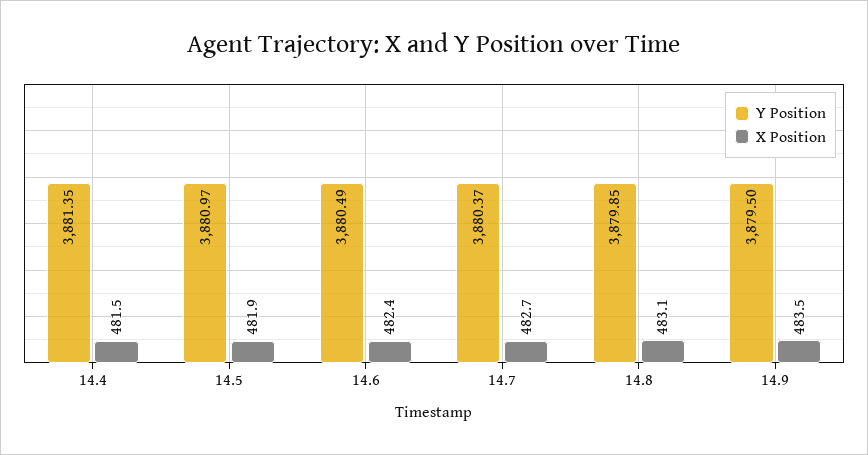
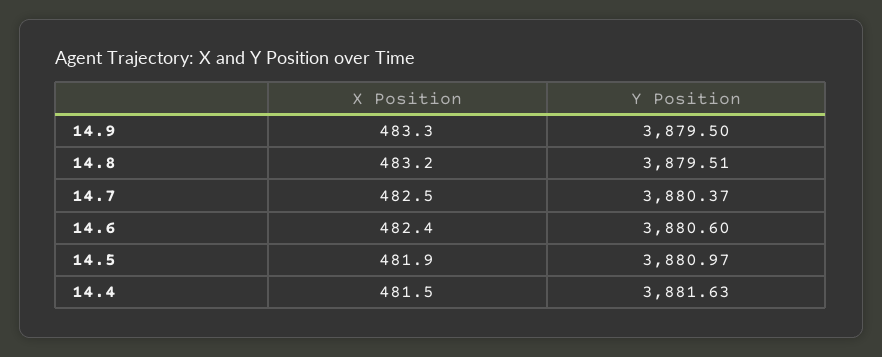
  {
    "Y Position": {
-     "14.4": 3881.35,
+     "14.4": 3881.63,
      "14.5": 3880.97,
-     "14.6": 3880.49,
+     "14.6": 3880.6,
      "14.7": 3880.37,
-     "14.8": 3879.85,
+     "14.8": 3879.51,
      "14.9": 3879.5
    },
    "X Position": {
      "14.4": 481.5,
      "14.5": 481.9,
      "14.6": 482.4,
-     "14.7": 482.7,
+     "14.7": 482.5,
-     "14.8": 483.1,
+     "14.8": 483.2,
-     "14.9": 483.5
+     "14.9": 483.3
    }
  }

